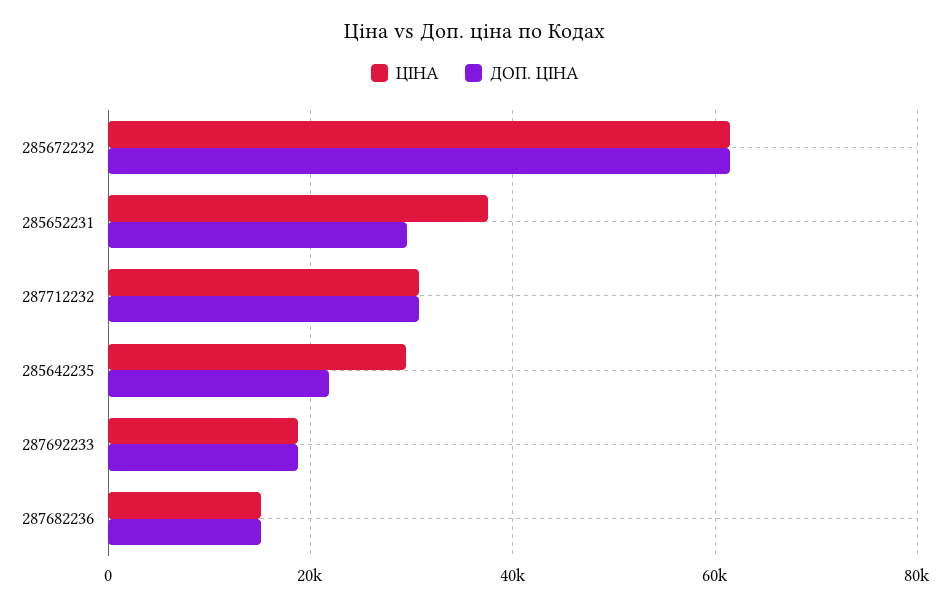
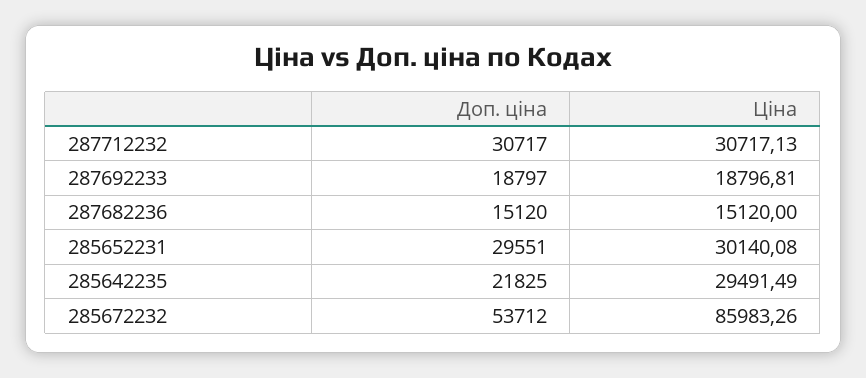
  {
    "ЦІНА": {
-     "285672232": 62000,
+     "285672232": 85983.26,
-     "285652231": 38000,
+     "285652231": 30140.08,
      "287712232": 30717.13,
      "285642235": 29491.49,
      "287692233": 18796.81,
      "287682236": 15120
    },
    "ДОП. ЦІНА": {
-     "285672232": 62000,
+     "285672232": 53712,
      "285652231": 29551,
      "287712232": 30717,
      "285642235": 21825,
      "287692233": 18797,
      "287682236": 15120
    }
  }

